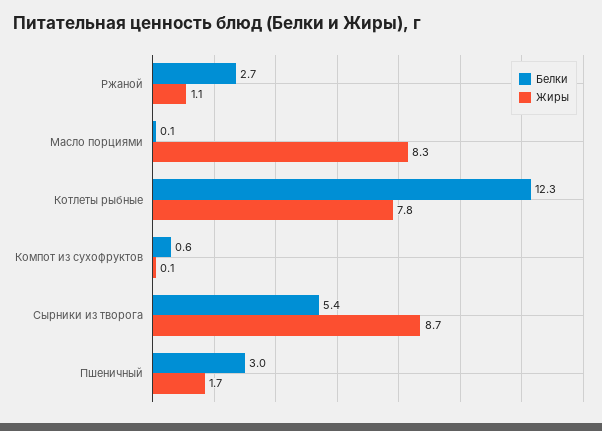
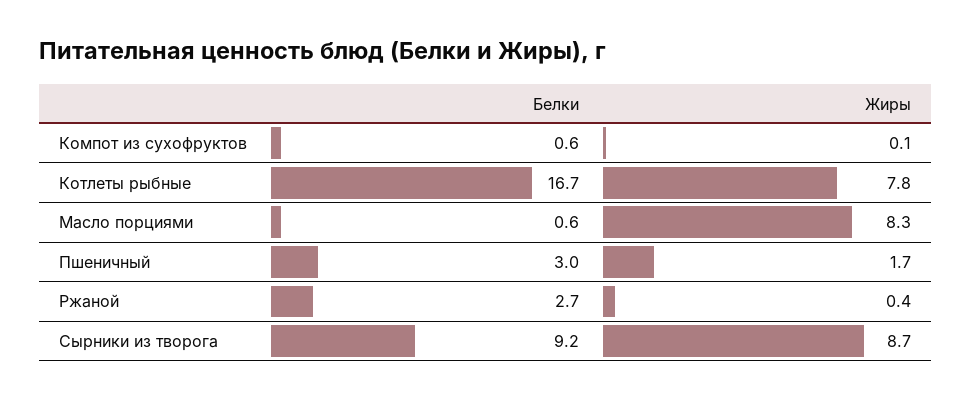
  {
    "Белки": {
      "Ржаной": 2.7,
-     "Масло порциями": 0.1,
+     "Масло порциями": 0.6,
-     "Котлеты рыбные": 12.3,
+     "Котлеты рыбные": 16.7,
      "Компот из сухофруктов": 0.6,
-     "Сырники из творога": 5.4,
+     "Сырники из творога": 9.2,
      "Пшеничный": 3
    },
    "Жиры": {
-     "Ржаной": 1.1,
+     "Ржаной": 0.4,
      "Масло порциями": 8.3,
      "Котлеты рыбные": 7.8,
      "Компот из сухофруктов": 0.1,
      "Сырники из творога": 8.7,
      "Пшеничный": 1.7
    }
  }

